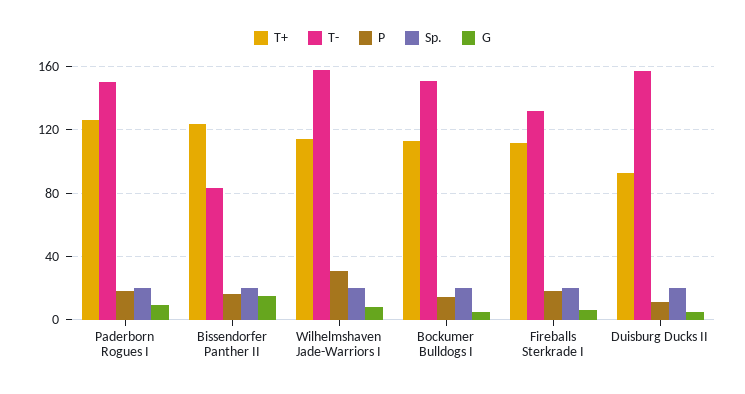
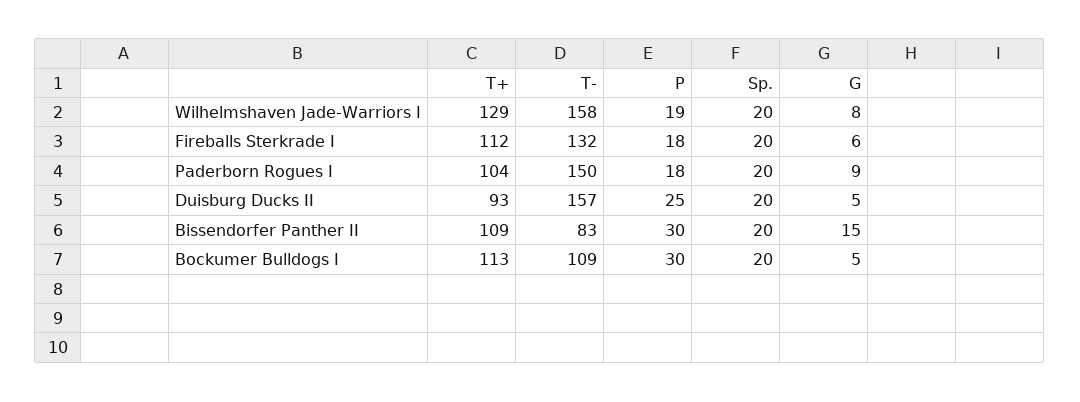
  {
    "T+": {
-     "Paderborn Rogues I": 125,
+     "Paderborn Rogues I": 104,
-     "Bissendorfer Panther II": 125,
+     "Bissendorfer Panther II": 109,
-     "Wilhelmshaven Jade-Warriors I": 115,
+     "Wilhelmshaven Jade-Warriors I": 129,
      "Bockumer Bulldogs I": 113,
      "Fireballs Sterkrade I": 112,
      "Duisburg Ducks II": 93
    },
    "T-": {
      "Paderborn Rogues I": 150,
      "Bissendorfer Panther II": 83,
      "Wilhelmshaven Jade-Warriors I": 158,
-     "Bockumer Bulldogs I": 150,
+     "Bockumer Bulldogs I": 109,
      "Fireballs Sterkrade I": 132,
      "Duisburg Ducks II": 157
    },
    "P": {
      "Paderborn Rogues I": 18,
-     "Bissendorfer Panther II": 15,
+     "Bissendorfer Panther II": 30,
-     "Wilhelmshaven Jade-Warriors I": 30,
+     "Wilhelmshaven Jade-Warriors I": 19,
-     "Bockumer Bulldogs I": 15,
+     "Bockumer Bulldogs I": 30,
      "Fireballs Sterkrade I": 18,
-     "Duisburg Ducks II": 10
+     "Duisburg Ducks II": 25
    },
    "Sp.": {
      "Paderborn Rogues I": 20,
      "Bissendorfer Panther II": 20,
      "Wilhelmshaven Jade-Warriors I": 20,
      "Bockumer Bulldogs I": 20,
      "Fireballs Sterkrade I": 20,
      "Duisburg Ducks II": 20
    },
    "G": {
      "Paderborn Rogues I": 9,
      "Bissendorfer Panther II": 15,
      "Wilhelmshaven Jade-Warriors I": 8,
      "Bockumer Bulldogs I": 5,
      "Fireballs Sterkrade I": 6,
      "Duisburg Ducks II": 5
    }
  }

